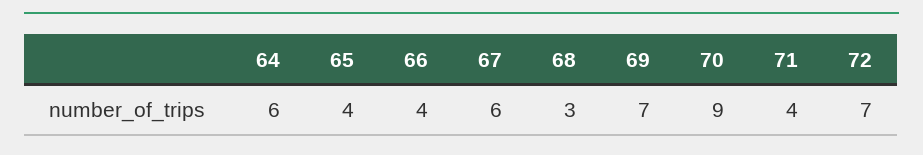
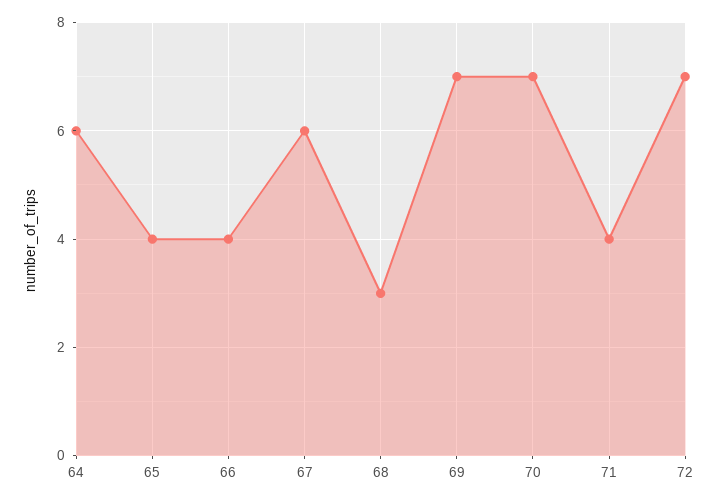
  {
    "64": 6,
    "65": 4,
    "66": 4,
    "67": 6,
    "68": 3,
    "69": 7,
-   "70": 9,
+   "70": 7,
    "71": 4,
    "72": 7
  }

